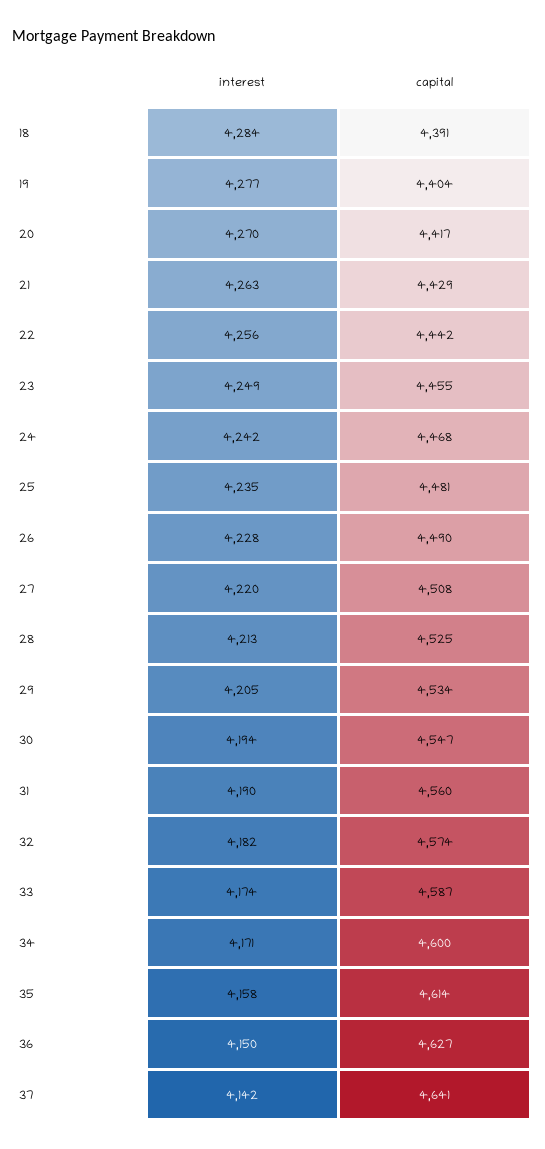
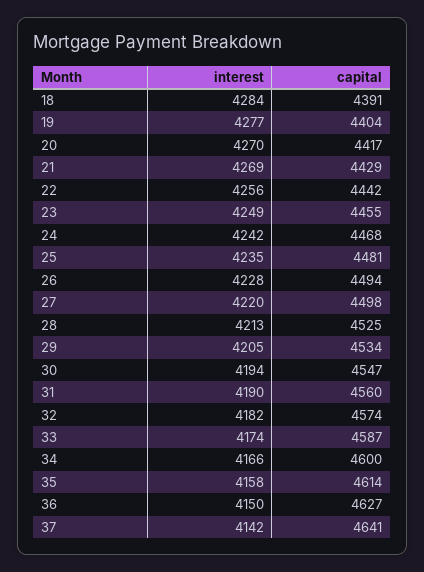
  {
    "interest": {
      "18": 4284,
      "19": 4277,
      "20": 4270,
-     "21": 4263,
+     "21": 4269,
      "22": 4256,
      "23": 4249,
      "24": 4242,
      "25": 4235,
      "26": 4228,
      "27": 4220,
      "28": 4213,
      "29": 4205,
      "30": 4194,
      "31": 4190,
      "32": 4182,
      "33": 4174,
-     "34": 4171,
+     "34": 4166,
      "35": 4158,
      "36": 4150,
      "37": 4142
    },
    "capital": {
      "18": 4391,
      "19": 4404,
      "20": 4417,
      "21": 4429,
      "22": 4442,
      "23": 4455,
      "24": 4468,
      "25": 4481,
-     "26": 4490,
+     "26": 4494,
-     "27": 4508,
+     "27": 4498,
      "28": 4525,
      "29": 4534,
      "30": 4547,
      "31": 4560,
      "32": 4574,
      "33": 4587,
      "34": 4600,
      "35": 4614,
      "36": 4627,
      "37": 4641
    }
  }

